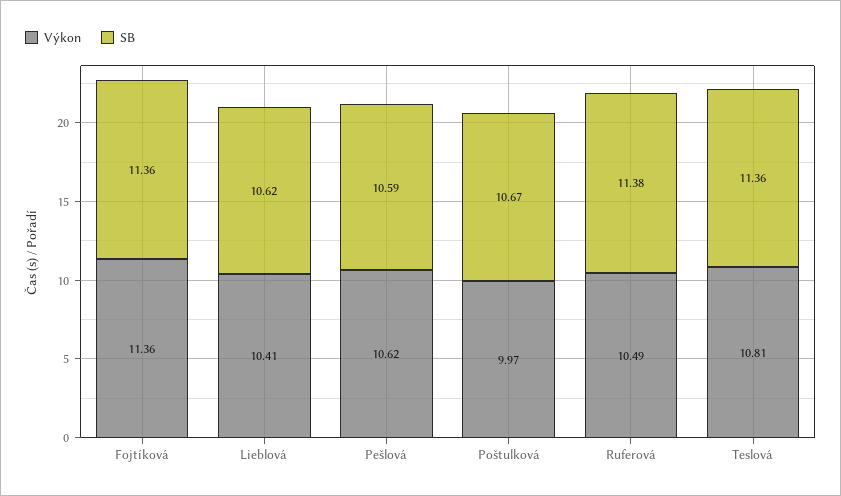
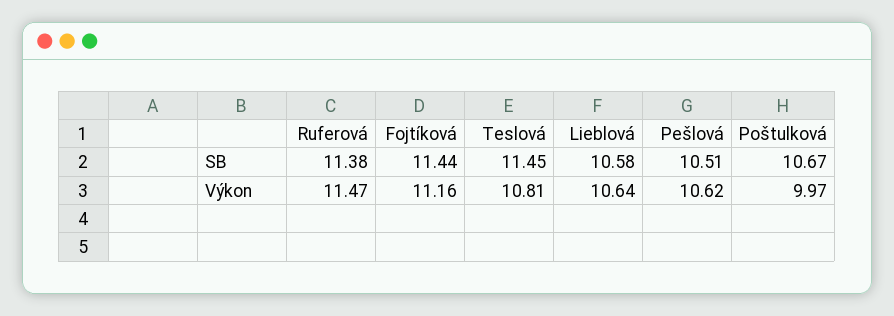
  {
    "Výkon": {
-     "Fojtíková": 11.36,
+     "Fojtíková": 11.16,
-     "Lieblová": 10.41,
+     "Lieblová": 10.64,
      "Pešlová": 10.62,
      "Poštulková": 9.97,
-     "Ruferová": 10.49,
+     "Ruferová": 11.47,
      "Teslová": 10.81
    },
    "SB": {
-     "Fojtíková": 11.36,
+     "Fojtíková": 11.44,
-     "Lieblová": 10.62,
+     "Lieblová": 10.58,
-     "Pešlová": 10.59,
+     "Pešlová": 10.51,
      "Poštulková": 10.67,
      "Ruferová": 11.38,
-     "Teslová": 11.36
+     "Teslová": 11.45
    }
  }

